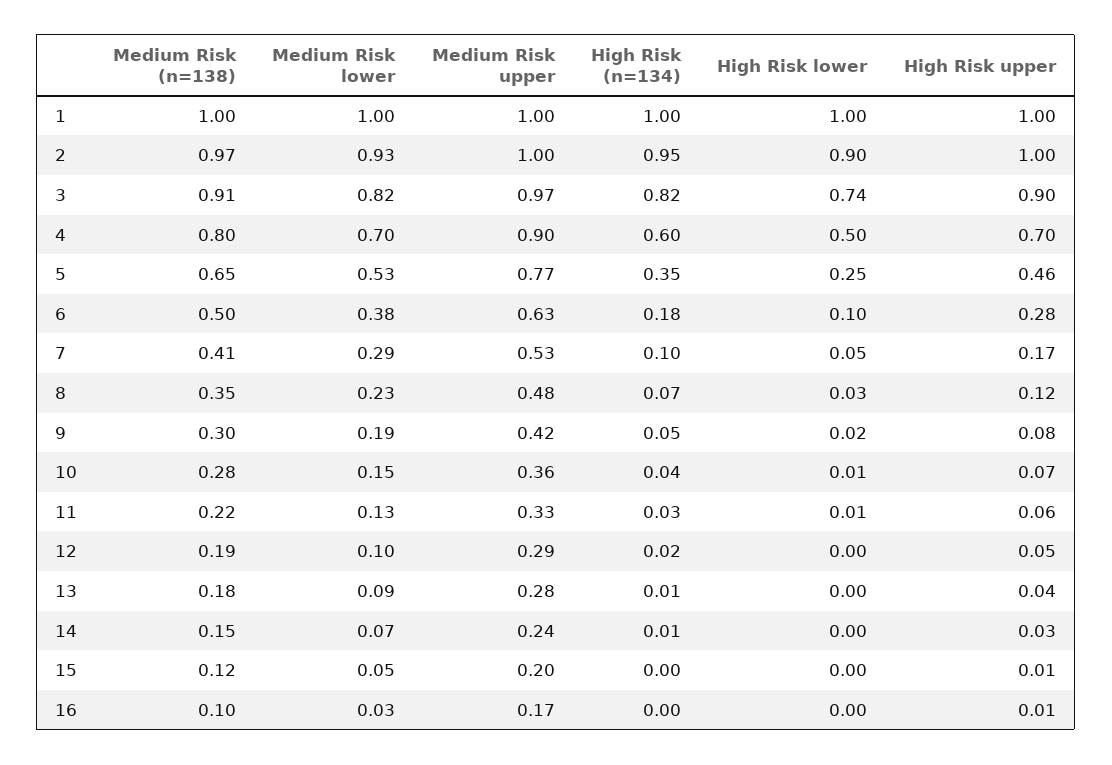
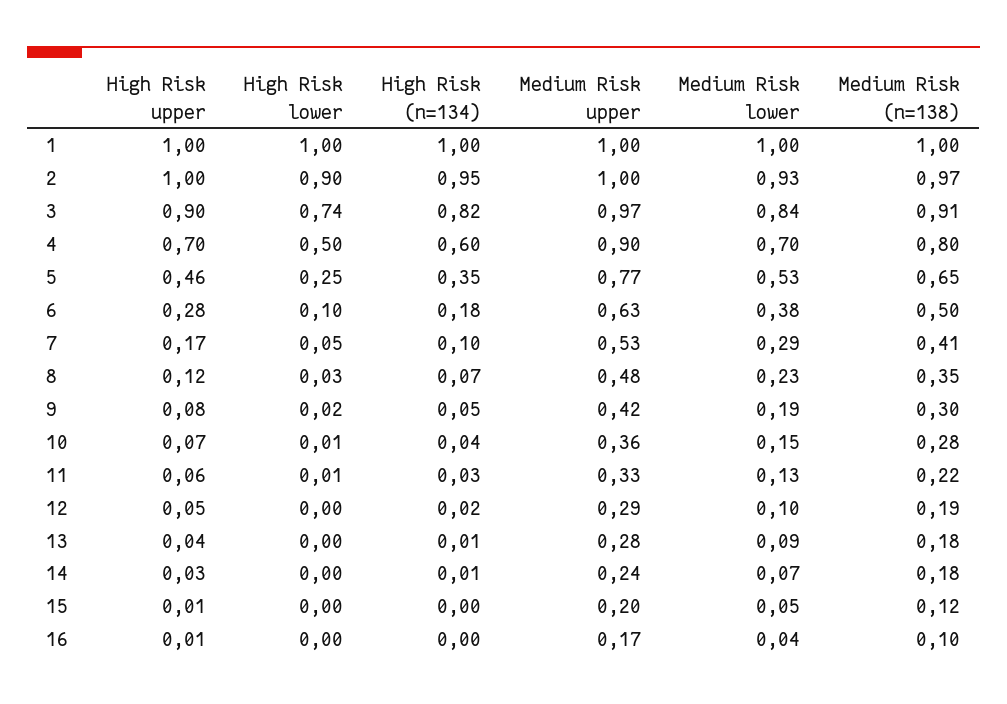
  {
    "Medium Risk (n=138)": {
      "1": 1,
      "2": 0.97,
      "3": 0.91,
      "4": 0.8,
      "5": 0.65,
      "6": 0.5,
      "7": 0.41,
      "8": 0.35,
      "9": 0.3,
      "10": 0.28,
      "11": 0.22,
      "12": 0.19,
      "13": 0.18,
-     "14": 0.15,
+     "14": 0.18,
      "15": 0.12,
      "16": 0.1
    },
    "Medium Risk lower": {
      "1": 1,
      "2": 0.93,
-     "3": 0.82,
+     "3": 0.84,
      "4": 0.7,
      "5": 0.53,
      "6": 0.38,
      "7": 0.29,
      "8": 0.23,
      "9": 0.19,
      "10": 0.15,
      "11": 0.13,
      "12": 0.1,
      "13": 0.09,
      "14": 0.07,
      "15": 0.05,
-     "16": 0.03
+     "16": 0.04
    },
    "Medium Risk upper": {
      "1": 1,
      "2": 1,
      "3": 0.97,
      "4": 0.9,
      "5": 0.77,
      "6": 0.63,
      "7": 0.53,
      "8": 0.48,
      "9": 0.42,
      "10": 0.36,
      "11": 0.33,
      "12": 0.29,
      "13": 0.28,
      "14": 0.24,
      "15": 0.2,
      "16": 0.17
    },
    "High Risk (n=134)": {
      "1": 1,
      "2": 0.95,
      "3": 0.82,
      "4": 0.6,
      "5": 0.35,
      "6": 0.18,
      "7": 0.1,
      "8": 0.07,
      "9": 0.05,
      "10": 0.04,
      "11": 0.03,
      "12": 0.02,
      "13": 0.01,
      "14": 0.01,
      "15": 0,
      "16": 0
    },
    "High Risk lower": {
      "1": 1,
      "2": 0.9,
      "3": 0.74,
      "4": 0.5,
      "5": 0.25,
      "6": 0.1,
      "7": 0.05,
      "8": 0.03,
      "9": 0.02,
      "10": 0.01,
      "11": 0.01,
      "12": 0,
      "13": 0,
      "14": 0,
      "15": 0,
      "16": 0
    },
    "High Risk upper": {
      "1": 1,
      "2": 1,
      "3": 0.9,
      "4": 0.7,
      "5": 0.46,
      "6": 0.28,
      "7": 0.17,
      "8": 0.12,
      "9": 0.08,
      "10": 0.07,
      "11": 0.06,
      "12": 0.05,
      "13": 0.04,
      "14": 0.03,
      "15": 0.01,
      "16": 0.01
    }
  }

